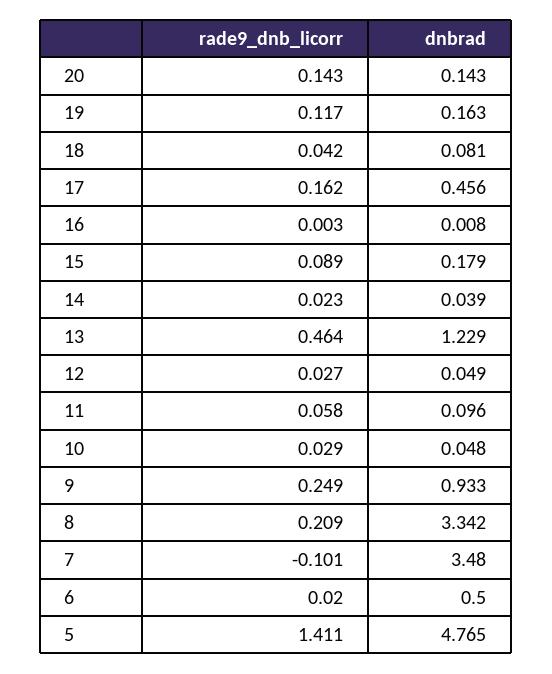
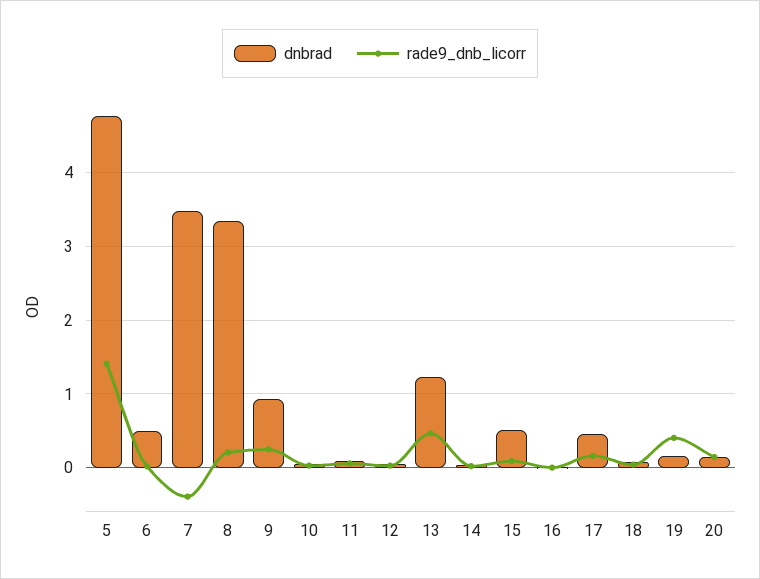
  {
    "rade9_dnb_licorr": {
      "20": 0.143,
-     "19": 0.117,
+     "19": 0.4,
      "18": 0.042,
      "17": 0.162,
      "16": 0.003,
      "15": 0.089,
      "14": 0.023,
      "13": 0.464,
      "12": 0.027,
      "11": 0.058,
      "10": 0.029,
      "9": 0.249,
      "8": 0.209,
-     "7": -0.101,
+     "7": -0.4,
      "6": 0.02,
      "5": 1.411
    },
    "dnbrad": {
      "20": 0.143,
      "19": 0.163,
      "18": 0.081,
      "17": 0.456,
      "16": 0.008,
-     "15": 0.179,
+     "15": 0.5,
      "14": 0.039,
      "13": 1.229,
      "12": 0.049,
      "11": 0.096,
      "10": 0.048,
      "9": 0.933,
      "8": 3.342,
      "7": 3.48,
      "6": 0.5,
      "5": 4.765
    }
  }

